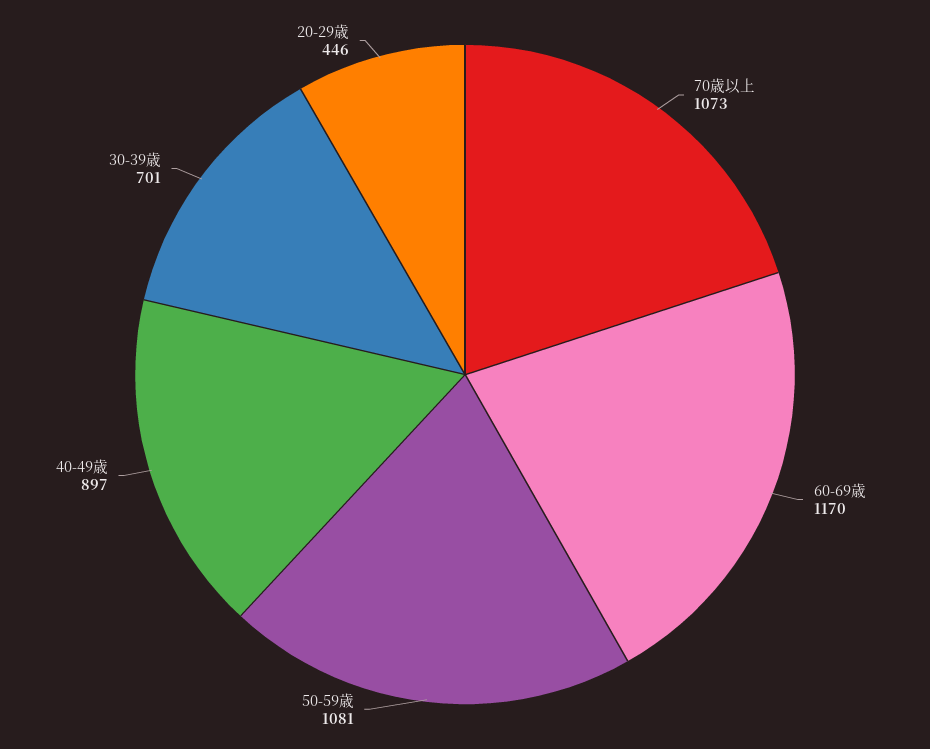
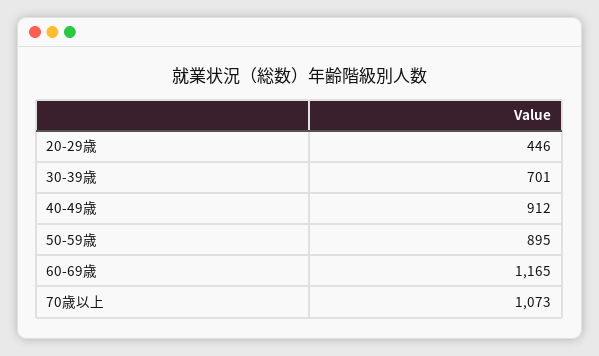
  {
    "70歳以上": 1073,
-   "60-69歳": 1170,
+   "60-69歳": 1165,
-   "50-59歳": 1081,
+   "50-59歳": 895,
-   "40-49歳": 897,
+   "40-49歳": 912,
    "30-39歳": 701,
    "20-29歳": 446
  }

